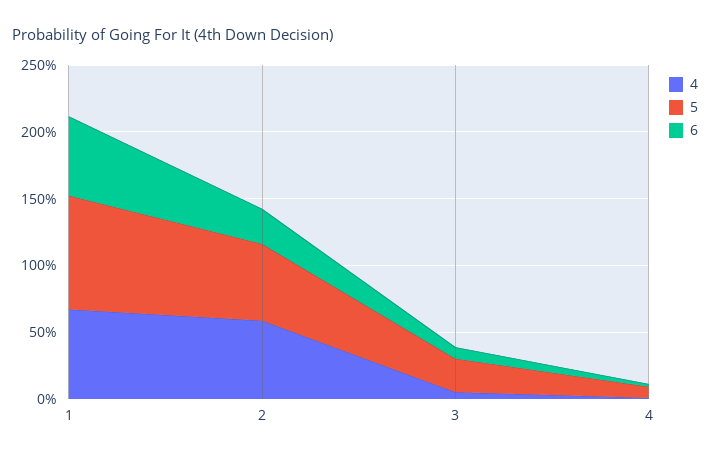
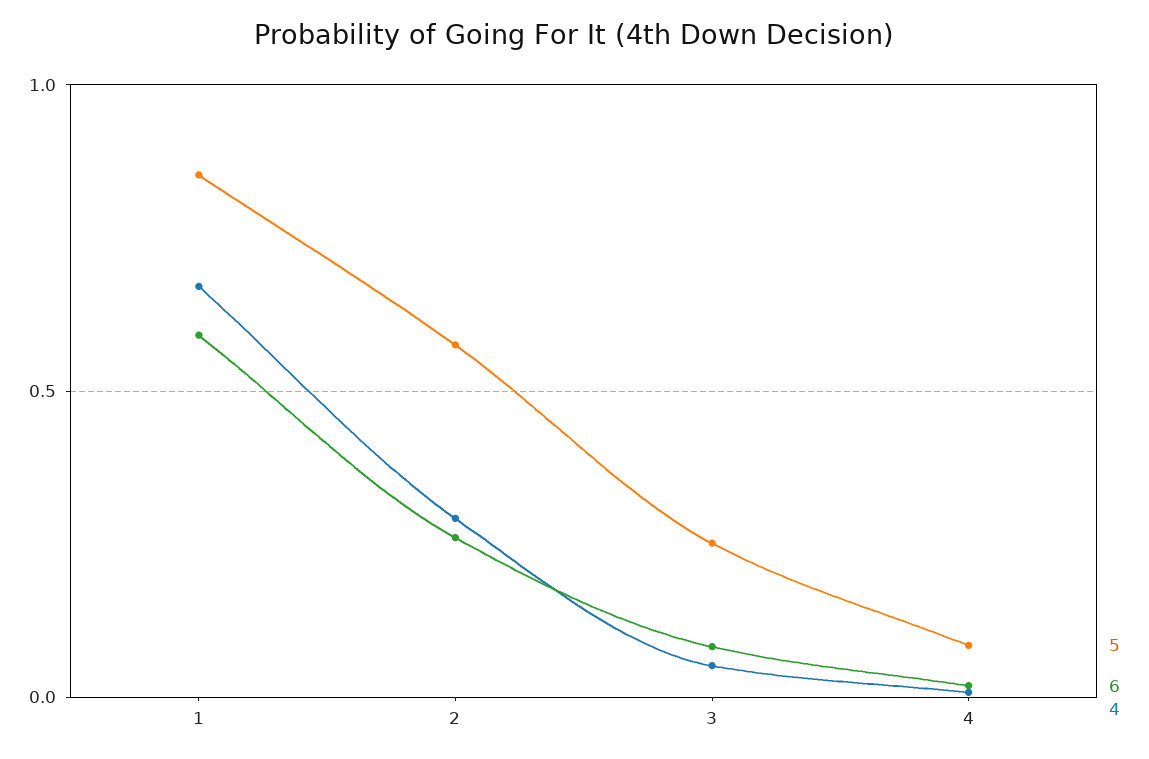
  {
    "4": {
      "1": 0.65,
-     "2": 0.6,
+     "2": 0.3,
      "3": 0.05,
      "4": 0
    },
    "5": {
      "1": 0.85,
      "2": 0.6,
      "3": 0.25,
      "4": 0.1
    },
    "6": {
      "1": 0.6,
      "2": 0.25,
      "3": 0.1,
      "4": 0
    }
  }

